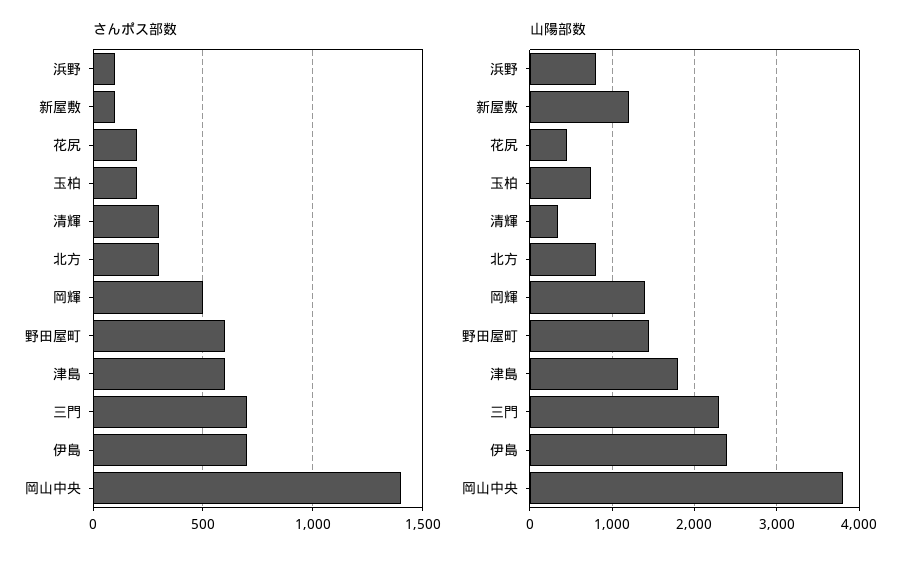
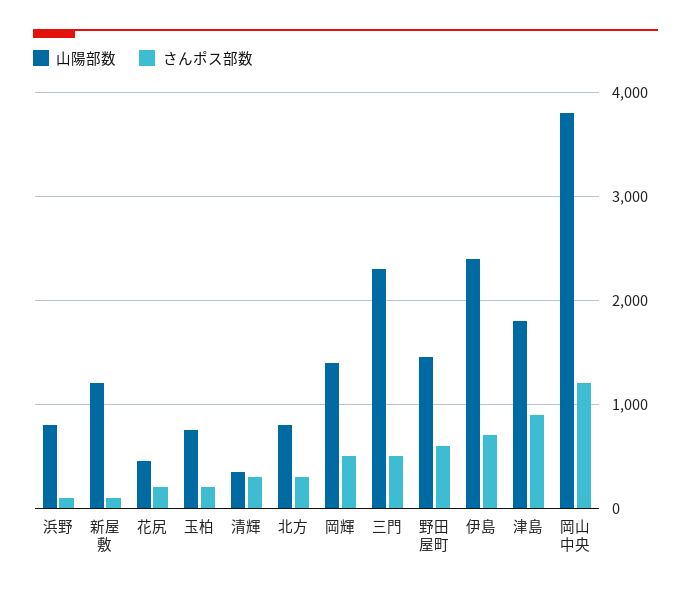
  {
    "さんポス部数": {
      "浜野": 100,
      "新屋敷": 100,
      "花尻": 200,
      "玉柏": 200,
      "清輝": 300,
      "北方": 300,
      "岡輝": 500,
      "野田屋町": 600,
-     "津島": 600,
+     "津島": 900,
-     "三門": 700,
+     "三門": 500,
      "伊島": 700,
-     "岡山中央": 1400
+     "岡山中央": 1200
    },
    "山陽部数": {
      "浜野": 800,
      "新屋敷": 1200,
      "花尻": 500,
      "玉柏": 800,
      "清輝": 400,
      "北方": 800,
      "岡輝": 1400,
      "野田屋町": 1500,
      "津島": 1800,
      "三門": 2300,
      "伊島": 2400,
      "岡山中央": 3800
    }
  }

